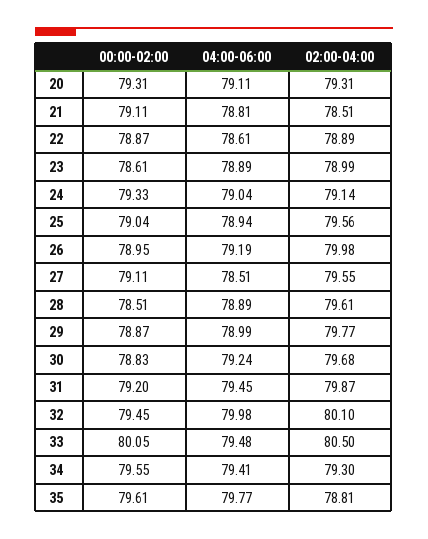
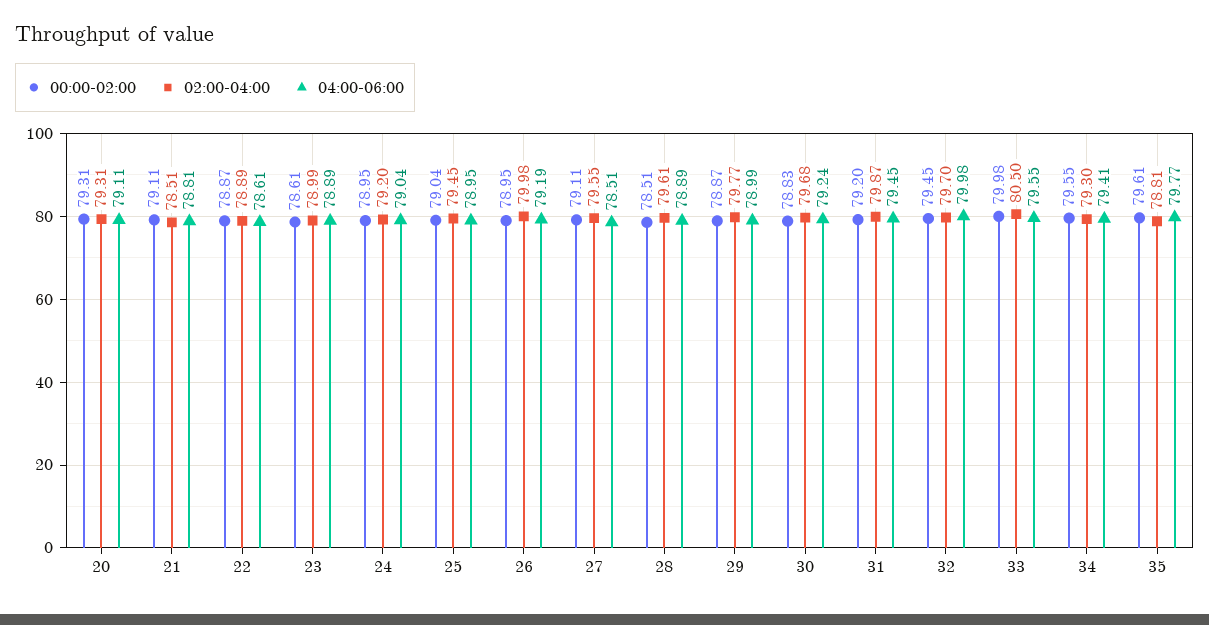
  {
    "00:00-02:00": {
      "20": 79.31,
      "21": 79.11,
      "22": 78.87,
      "23": 78.61,
-     "24": 79.33,
+     "24": 78.95,
      "25": 79.04,
      "26": 78.95,
      "27": 79.11,
      "28": 78.51,
      "29": 78.87,
      "30": 78.83,
      "31": 79.2,
      "32": 79.45,
-     "33": 80.05,
+     "33": 79.98,
      "34": 79.55,
      "35": 79.61
    },
    "04:00-06:00": {
      "20": 79.11,
      "21": 78.81,
      "22": 78.61,
      "23": 78.89,
      "24": 79.04,
-     "25": 78.94,
+     "25": 78.95,
      "26": 79.19,
      "27": 78.51,
      "28": 78.89,
      "29": 78.99,
      "30": 79.24,
      "31": 79.45,
      "32": 79.98,
-     "33": 79.48,
+     "33": 79.55,
      "34": 79.41,
      "35": 79.77
    },
    "02:00-04:00": {
      "20": 79.31,
      "21": 78.51,
      "22": 78.89,
      "23": 78.99,
-     "24": 79.14,
+     "24": 79.2,
-     "25": 79.56,
+     "25": 79.45,
      "26": 79.98,
      "27": 79.55,
      "28": 79.61,
      "29": 79.77,
      "30": 79.68,
      "31": 79.87,
-     "32": 80.1,
+     "32": 79.7,
      "33": 80.5,
      "34": 79.3,
      "35": 78.81
    }
  }

